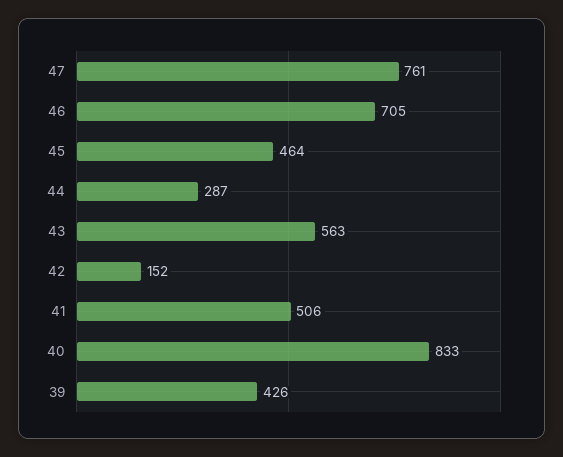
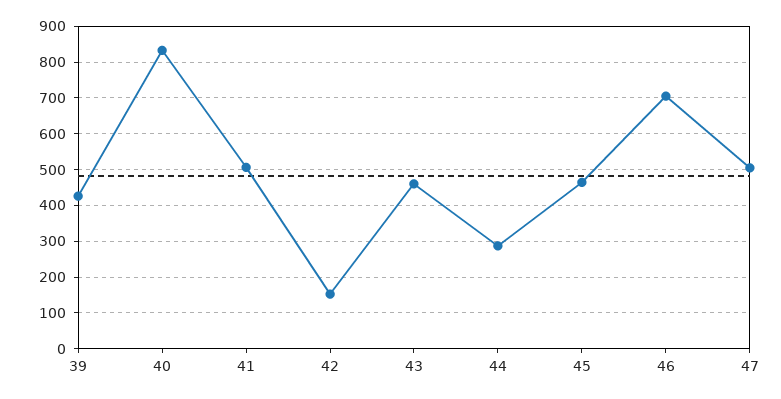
  {
-   "47": 761,
+   "47": 500,
    "46": 705,
    "45": 464,
    "44": 287,
-   "43": 563,
+   "43": 460,
    "42": 152,
    "41": 506,
    "40": 833,
    "39": 426
  }

